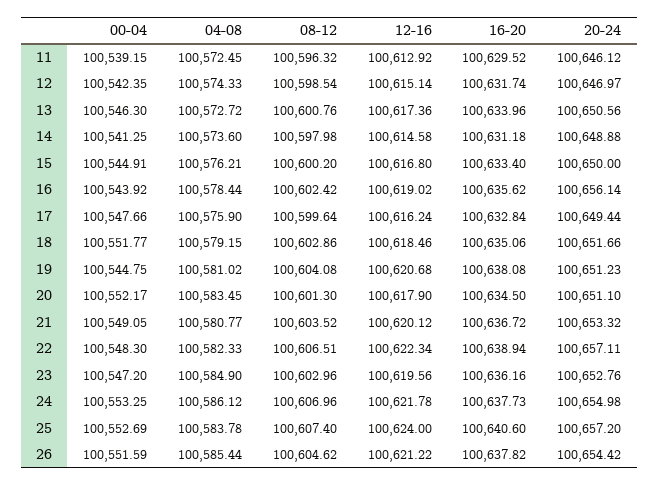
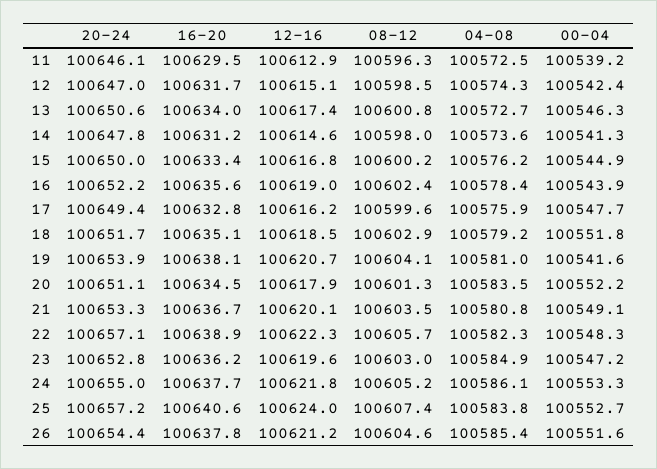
  {
    "00-04": {
      "11": 100539.15,
      "12": 100542.35,
      "13": 100546.3,
      "14": 100541.25,
      "15": 100544.91,
      "16": 100543.92,
      "17": 100547.66,
      "18": 100551.77,
-     "19": 100544.75,
+     "19": 100541.6,
      "20": 100552.17,
      "21": 100549.05,
      "22": 100548.3,
      "23": 100547.2,
      "24": 100553.25,
      "25": 100552.69,
      "26": 100551.59
    },
    "04-08": {
      "11": 100572.45,
      "12": 100574.33,
      "13": 100572.72,
      "14": 100573.6,
      "15": 100576.21,
      "16": 100578.44,
      "17": 100575.9,
      "18": 100579.15,
      "19": 100581.02,
      "20": 100583.45,
      "21": 100580.77,
      "22": 100582.33,
      "23": 100584.9,
      "24": 100586.12,
      "25": 100583.78,
      "26": 100585.44
    },
    "08-12": {
      "11": 100596.32,
      "12": 100598.54,
      "13": 100600.76,
      "14": 100597.98,
      "15": 100600.2,
      "16": 100602.42,
      "17": 100599.64,
      "18": 100602.86,
      "19": 100604.08,
      "20": 100601.3,
      "21": 100603.52,
-     "22": 100606.51,
+     "22": 100605.7,
      "23": 100602.96,
-     "24": 100606.96,
+     "24": 100605.2,
      "25": 100607.4,
      "26": 100604.62
    },
    "12-16": {
      "11": 100612.92,
      "12": 100615.14,
      "13": 100617.36,
      "14": 100614.58,
      "15": 100616.8,
      "16": 100619.02,
      "17": 100616.24,
      "18": 100618.46,
      "19": 100620.68,
      "20": 100617.9,
      "21": 100620.12,
      "22": 100622.34,
      "23": 100619.56,
      "24": 100621.78,
      "25": 100624,
      "26": 100621.22
    },
    "16-20": {
      "11": 100629.52,
      "12": 100631.74,
      "13": 100633.96,
      "14": 100631.18,
      "15": 100633.4,
      "16": 100635.62,
      "17": 100632.84,
      "18": 100635.06,
      "19": 100638.08,
      "20": 100634.5,
      "21": 100636.72,
      "22": 100638.94,
      "23": 100636.16,
      "24": 100637.73,
      "25": 100640.6,
      "26": 100637.82
    },
    "20-24": {
      "11": 100646.12,
      "12": 100646.97,
      "13": 100650.56,
-     "14": 100648.88,
+     "14": 100647.8,
      "15": 100650,
-     "16": 100656.14,
+     "16": 100652.2,
      "17": 100649.44,
      "18": 100651.66,
-     "19": 100651.23,
+     "19": 100653.9,
      "20": 100651.1,
      "21": 100653.32,
      "22": 100657.11,
      "23": 100652.76,
      "24": 100654.98,
      "25": 100657.2,
      "26": 100654.42
    }
  }

